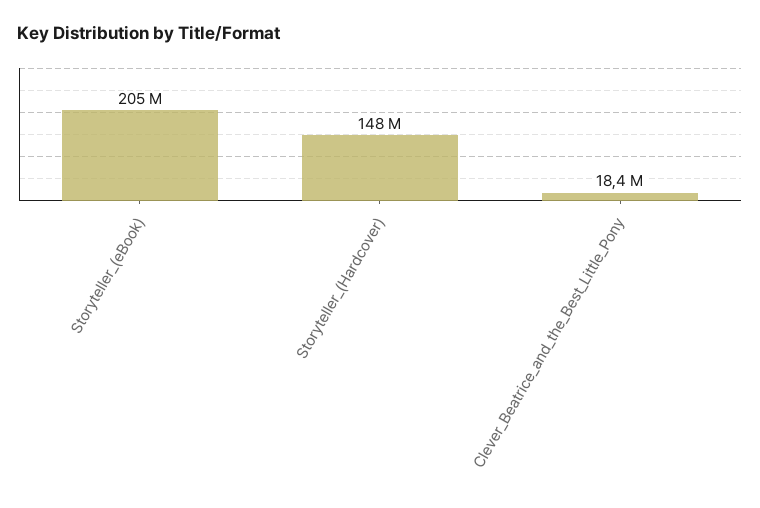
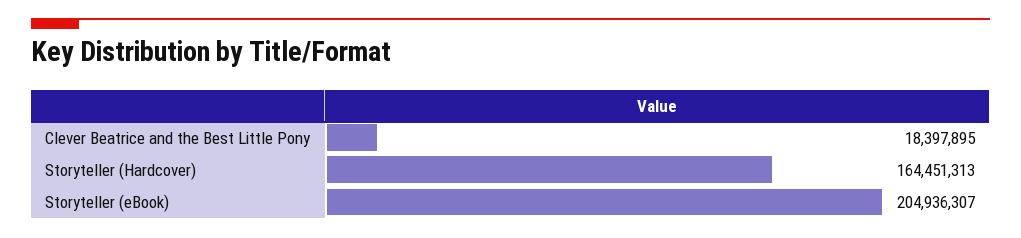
  {
    "Storyteller_(eBook)": 204936307,
-   "Storyteller_(Hardcover)": 148000000,
+   "Storyteller_(Hardcover)": 164451313,
    "Clever_Beatrice_and_the_Best_Little_Pony": 18397895
  }

